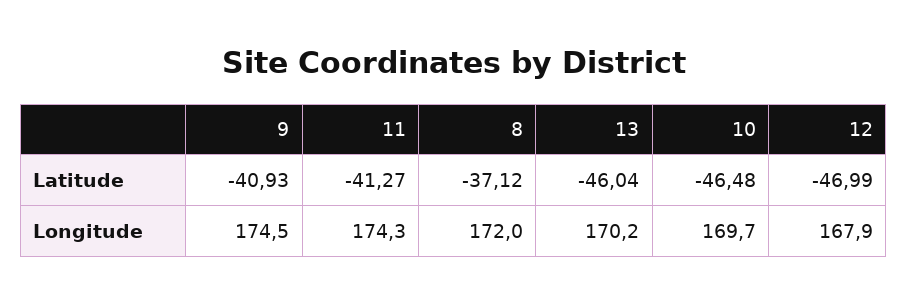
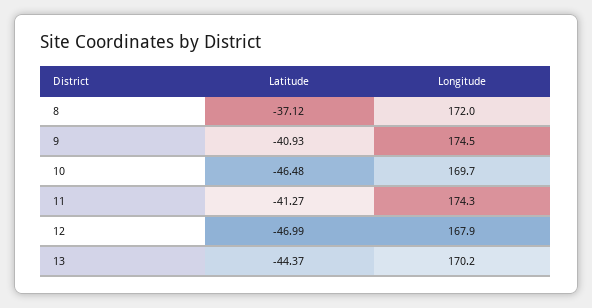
  {
    "9": {
      "Latitude": -40.93,
      "Longitude": 174.5
    },
    "11": {
      "Latitude": -41.27,
      "Longitude": 174.3
    },
    "8": {
      "Latitude": -37.12,
      "Longitude": 172
    },
    "13": {
-     "Latitude": -46.04,
+     "Latitude": -44.37,
      "Longitude": 170.2
    },
    "10": {
      "Latitude": -46.48,
      "Longitude": 169.7
    },
    "12": {
      "Latitude": -46.99,
      "Longitude": 167.9
    }
  }

